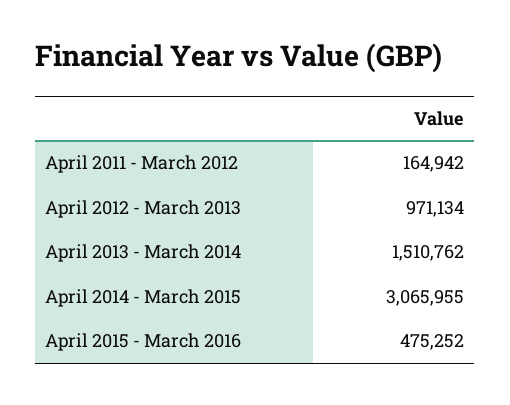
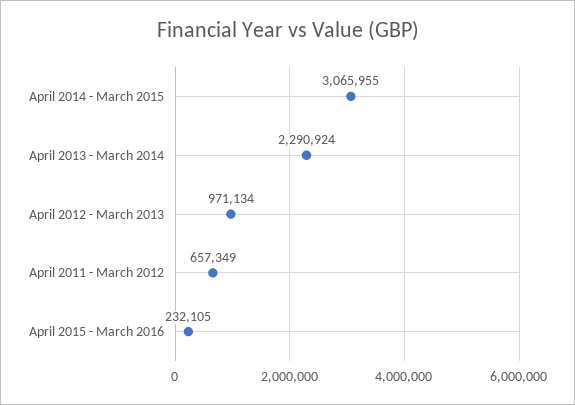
  {
-   "April 2011 - March 2012": 164942,
+   "April 2011 - March 2012": 657349,
    "April 2012 - March 2013": 971134,
-   "April 2013 - March 2014": 1510762,
+   "April 2013 - March 2014": 2290924,
    "April 2014 - March 2015": 3065955,
-   "April 2015 - March 2016": 475252
+   "April 2015 - March 2016": 232105
  }

